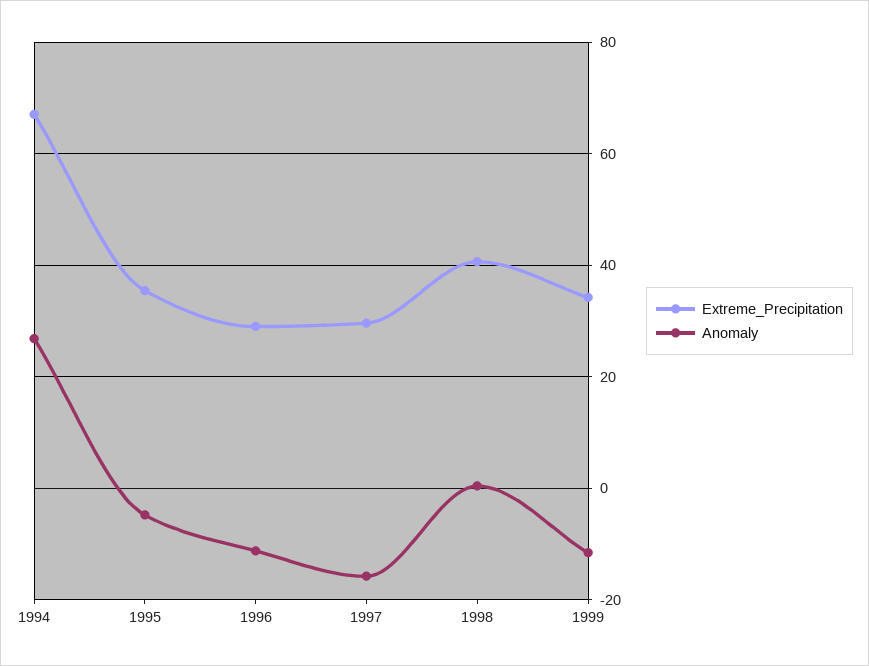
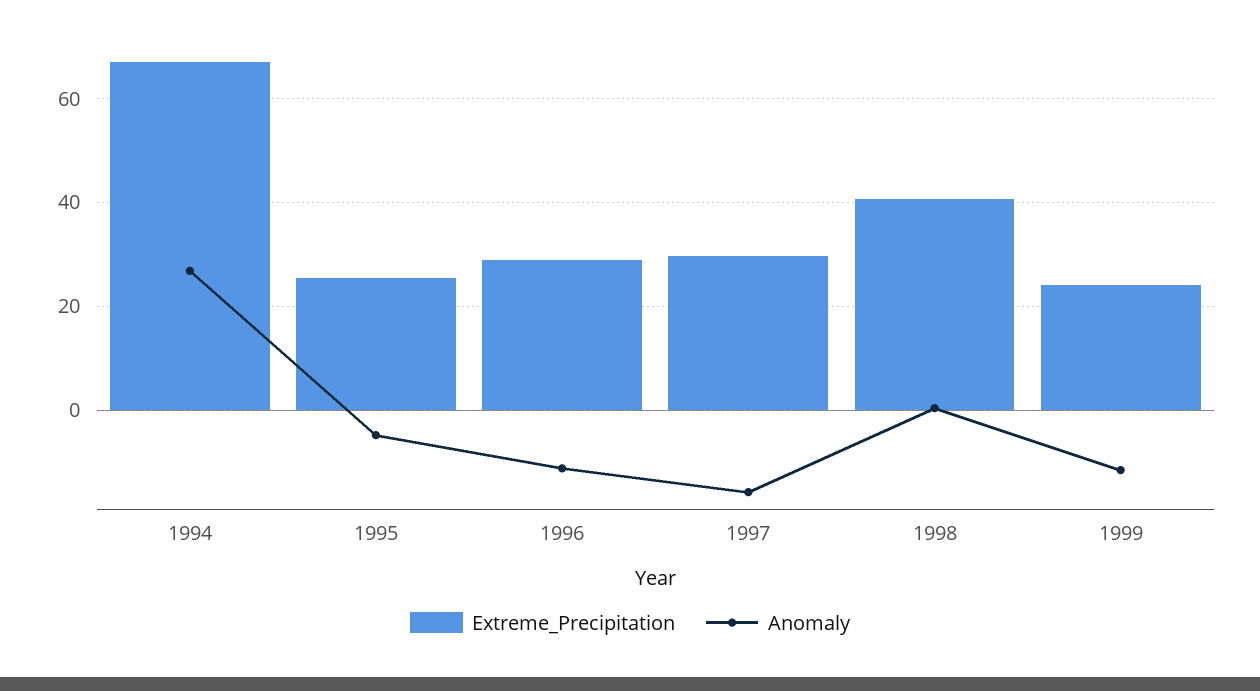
  {
    "Extreme_Precipitation": {
      "1994": 68,
-     "1995": 36,
+     "1995": 26,
      "1996": 30,
      "1997": 30,
      "1998": 40,
-     "1999": 34
+     "1999": 24
    },
    "Anomaly": {
      "1994": 26,
      "1995": -4,
      "1996": -12,
      "1997": -16,
      "1998": 0,
      "1999": -12
    }
  }

